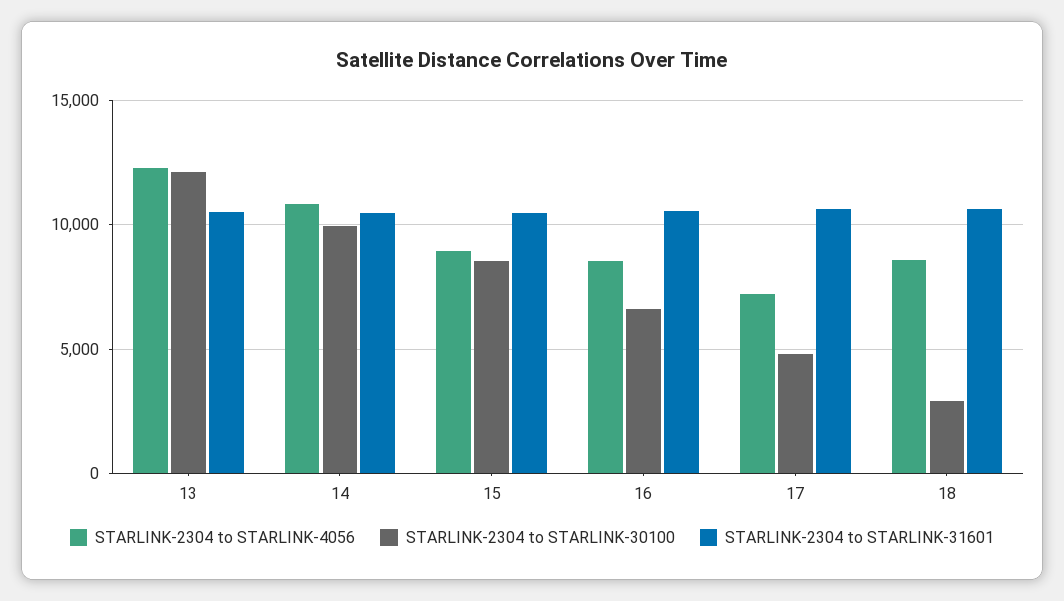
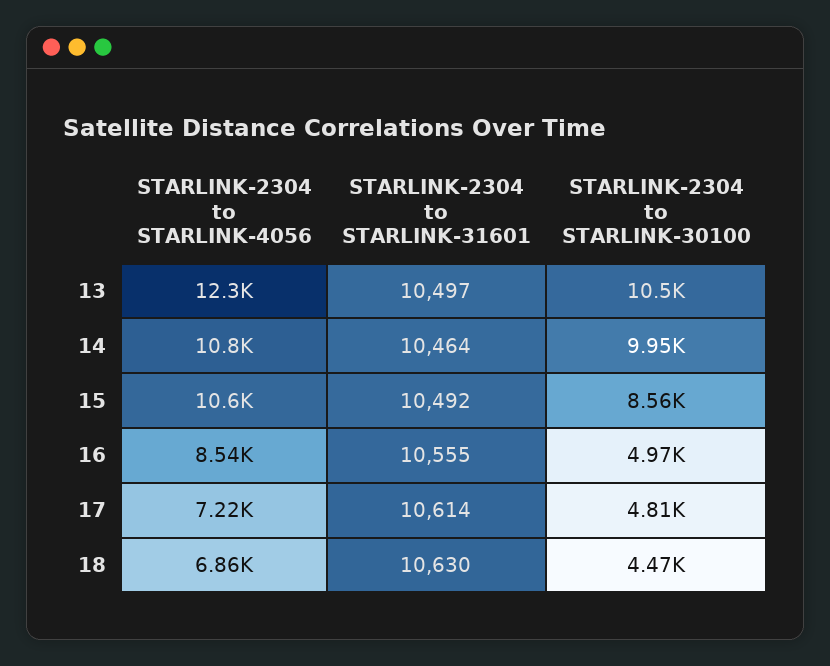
  {
    "STARLINK-2304 to STARLINK-4056": {
      "13": 12300,
      "14": 10800,
-     "15": 9000,
+     "15": 10600,
      "16": 8540,
      "17": 7220,
-     "18": 8500
+     "18": 6860
    },
    "STARLINK-2304 to STARLINK-30100": {
-     "13": 12000,
+     "13": 10500,
      "14": 9950,
      "15": 8560,
-     "16": 6500,
+     "16": 4970,
      "17": 4810,
-     "18": 3000
+     "18": 4470
    },
    "STARLINK-2304 to STARLINK-31601": {
      "13": 10497,
      "14": 10464,
      "15": 10492,
      "16": 10555,
      "17": 10614,
      "18": 10630
    }
  }

